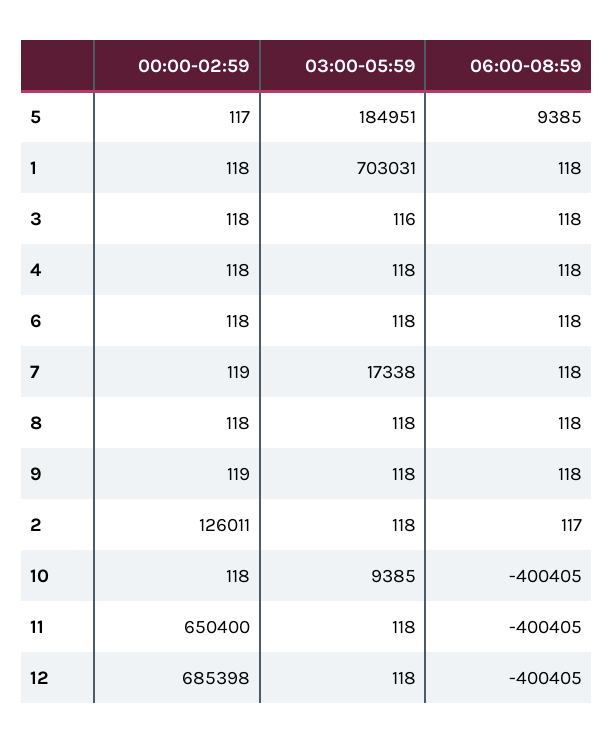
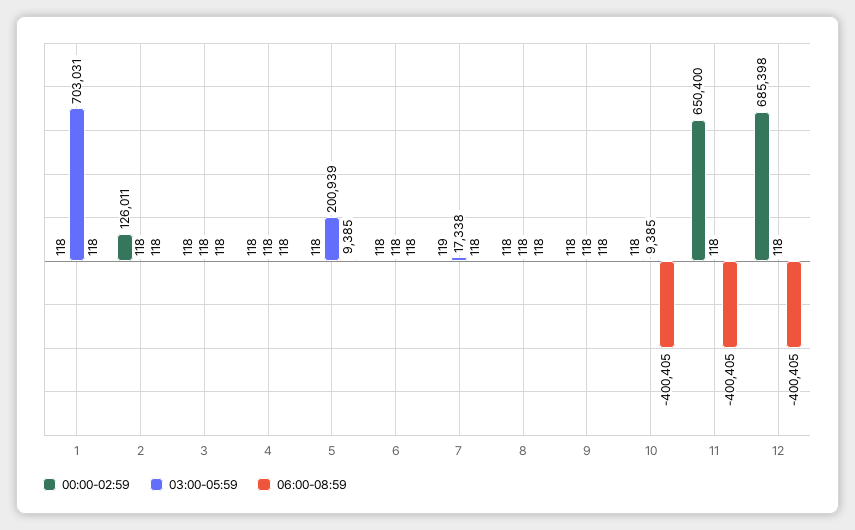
  {
    "00:00-02:59": {
-     "5": 117,
+     "5": 118,
      "1": 118,
      "3": 118,
      "4": 118,
      "6": 118,
      "7": 119,
      "8": 118,
-     "9": 119,
+     "9": 118,
      "2": 126011,
      "10": 118,
      "11": 650400,
      "12": 685398
    },
    "03:00-05:59": {
-     "5": 184951,
+     "5": 200939,
      "1": 703031,
-     "3": 116,
+     "3": 118,
      "4": 118,
      "6": 118,
      "7": 17338,
      "8": 118,
      "9": 118,
      "2": 118,
      "10": 9385,
      "11": 118,
      "12": 118
    },
    "06:00-08:59": {
      "5": 9385,
      "1": 118,
      "3": 118,
      "4": 118,
      "6": 118,
      "7": 118,
      "8": 118,
      "9": 118,
-     "2": 117,
+     "2": 118,
      "10": -400405,
      "11": -400405,
      "12": -400405
    }
  }

